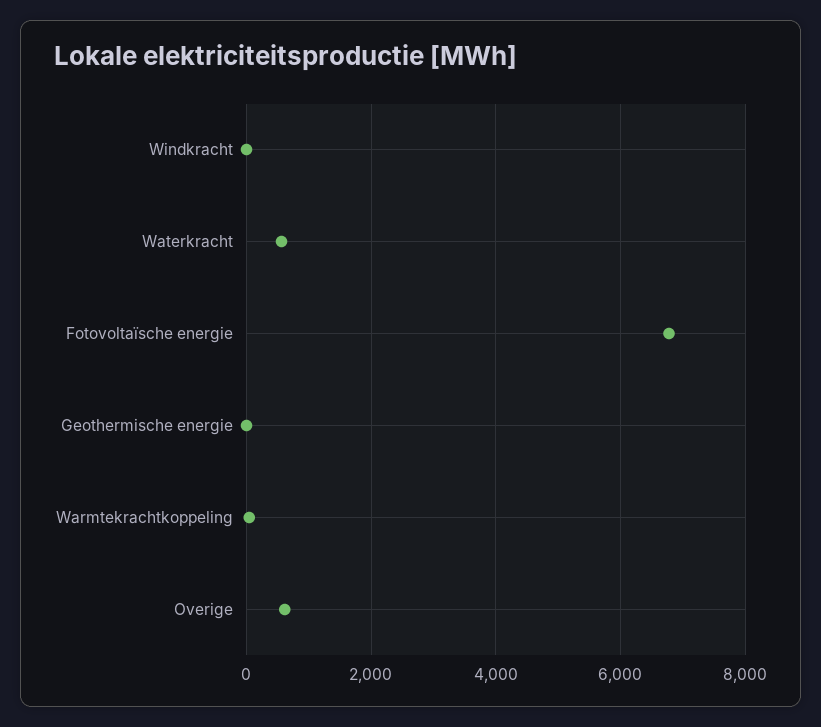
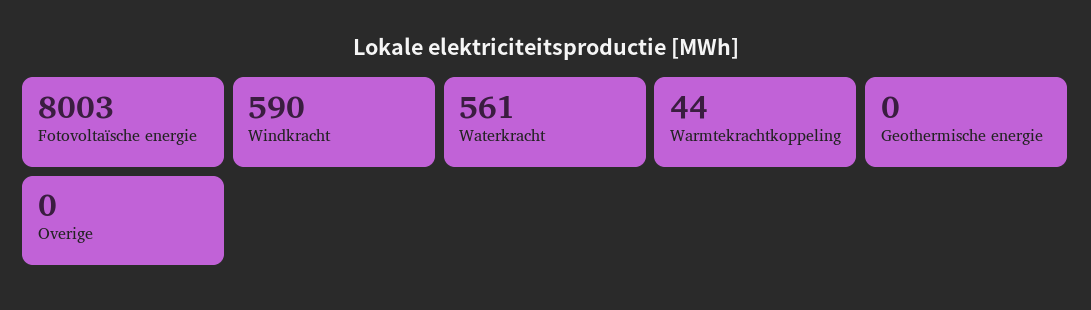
  {
-   "Windkracht": 0,
+   "Windkracht": 590,
    "Waterkracht": 561,
-   "Fotovoltaïsche energie": 6800,
+   "Fotovoltaïsche energie": 8003,
    "Geothermische energie": 0,
    "Warmtekrachtkoppeling": 44,
-   "Overige": 600
+   "Overige": 0
  }

